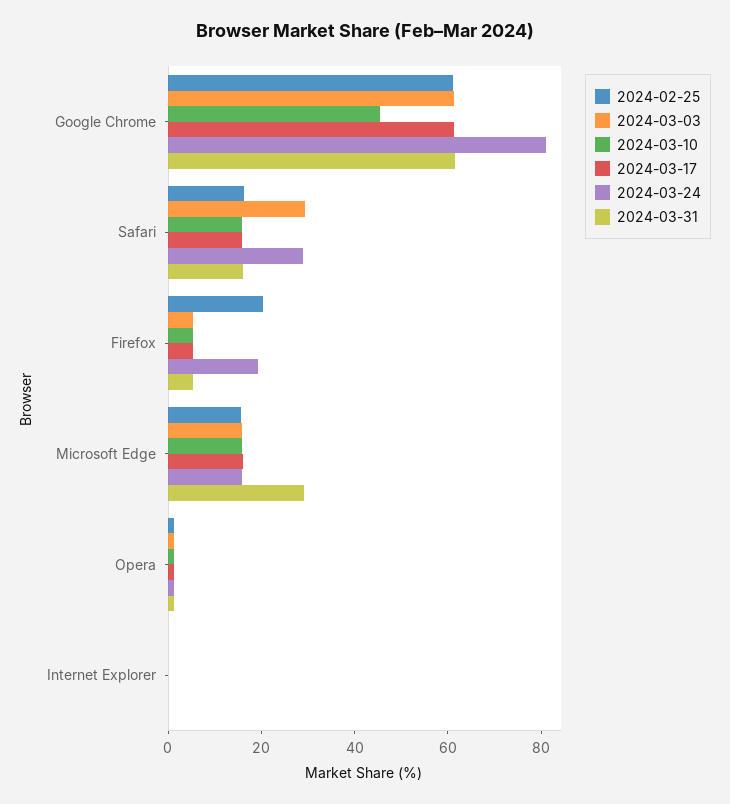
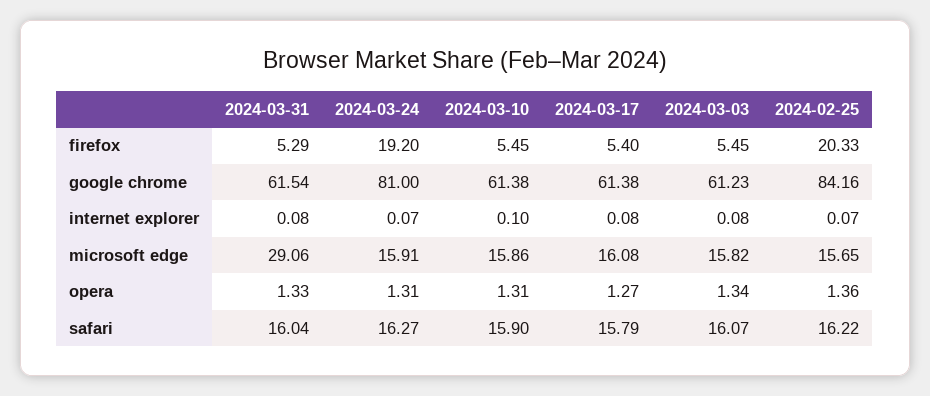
  {
    "2024-02-25": {
-     "Google Chrome": 60,
+     "Google Chrome": 84.16,
      "Safari": 16.22,
      "Firefox": 20.33,
      "Microsoft Edge": 15.65,
      "Opera": 1.36,
      "Internet Explorer": 0.07
    },
    "2024-03-03": {
      "Google Chrome": 61.23,
-     "Safari": 30,
+     "Safari": 16.07,
      "Firefox": 5.45,
      "Microsoft Edge": 15.82,
      "Opera": 1.34,
      "Internet Explorer": 0.08
    },
    "2024-03-10": {
-     "Google Chrome": 45,
+     "Google Chrome": 61.38,
      "Safari": 15.9,
      "Firefox": 5.45,
      "Microsoft Edge": 15.86,
      "Opera": 1.31,
      "Internet Explorer": 0.1
    },
    "2024-03-17": {
      "Google Chrome": 61.38,
      "Safari": 15.79,
      "Firefox": 5.4,
      "Microsoft Edge": 16.08,
      "Opera": 1.27,
      "Internet Explorer": 0.08
    },
    "2024-03-24": {
      "Google Chrome": 81,
-     "Safari": 30,
+     "Safari": 16.27,
      "Firefox": 19.2,
      "Microsoft Edge": 15.91,
      "Opera": 1.31,
      "Internet Explorer": 0.07
    },
    "2024-03-31": {
      "Google Chrome": 61.54,
      "Safari": 16.04,
      "Firefox": 5.29,
      "Microsoft Edge": 29.06,
      "Opera": 1.33,
      "Internet Explorer": 0.08
    }
  }

